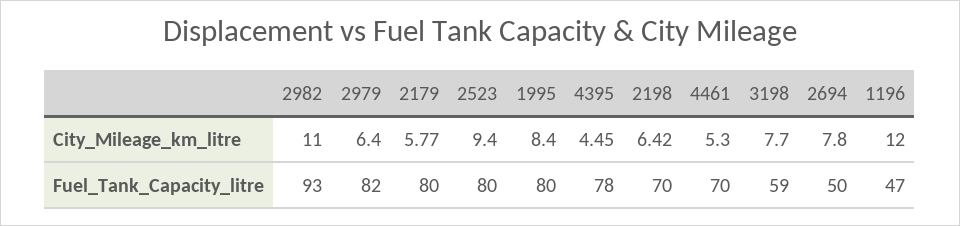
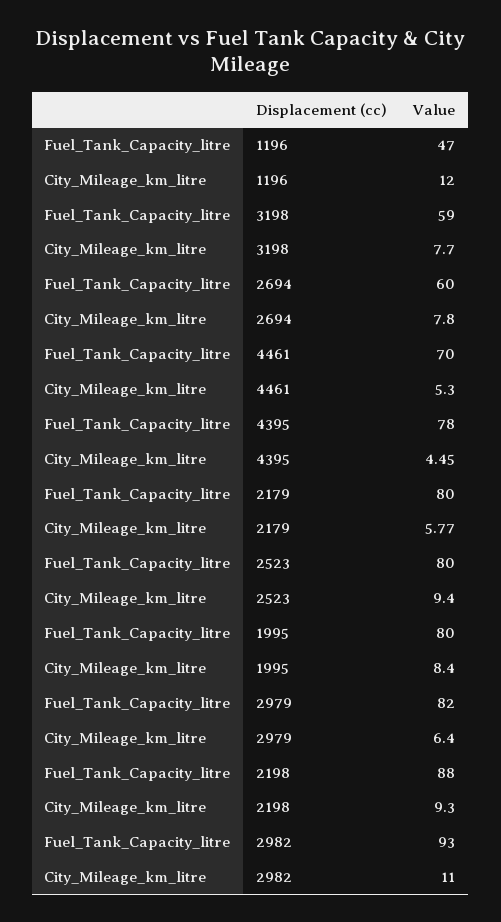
  {
    "2982": {
      "City_Mileage_km_litre": 11,
      "Fuel_Tank_Capacity_litre": 93
    },
    "2979": {
      "City_Mileage_km_litre": 6.4,
      "Fuel_Tank_Capacity_litre": 82
    },
    "2179": {
      "City_Mileage_km_litre": 5.77,
      "Fuel_Tank_Capacity_litre": 80
    },
    "2523": {
      "City_Mileage_km_litre": 9.4,
      "Fuel_Tank_Capacity_litre": 80
    },
    "1995": {
      "City_Mileage_km_litre": 8.4,
      "Fuel_Tank_Capacity_litre": 80
    },
    "4395": {
      "City_Mileage_km_litre": 4.45,
      "Fuel_Tank_Capacity_litre": 78
    },
    "2198": {
-     "City_Mileage_km_litre": 6.42,
+     "City_Mileage_km_litre": 9.3,
-     "Fuel_Tank_Capacity_litre": 70
+     "Fuel_Tank_Capacity_litre": 88
    },
    "4461": {
      "City_Mileage_km_litre": 5.3,
      "Fuel_Tank_Capacity_litre": 70
    },
    "3198": {
      "City_Mileage_km_litre": 7.7,
      "Fuel_Tank_Capacity_litre": 59
    },
    "2694": {
      "City_Mileage_km_litre": 7.8,
-     "Fuel_Tank_Capacity_litre": 50
+     "Fuel_Tank_Capacity_litre": 60
    },
    "1196": {
      "City_Mileage_km_litre": 12,
      "Fuel_Tank_Capacity_litre": 47
    }
  }

